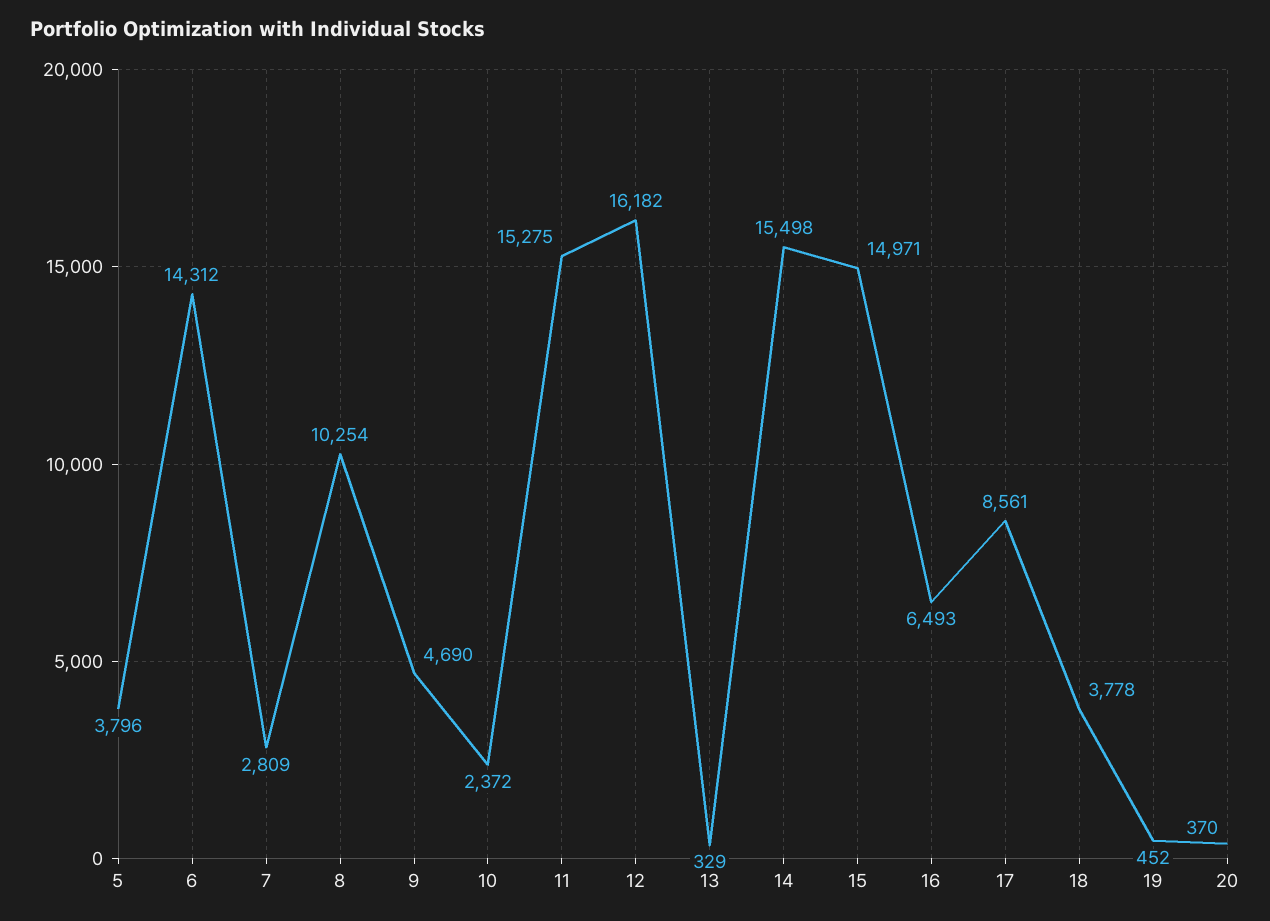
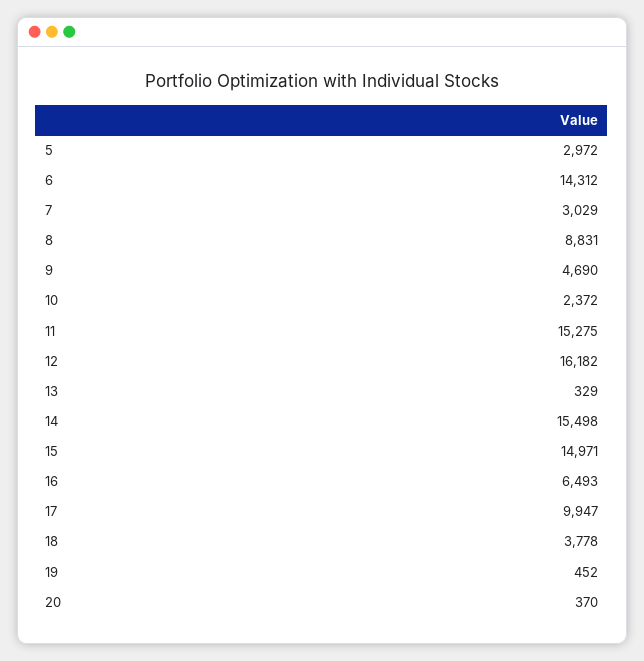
  {
-   "5": 3796,
+   "5": 2972,
    "6": 14312,
-   "7": 2809,
+   "7": 3029,
-   "8": 10254,
+   "8": 8831,
    "9": 4690,
    "10": 2372,
    "11": 15275,
    "12": 16182,
    "13": 329,
    "14": 15498,
    "15": 14971,
    "16": 6493,
-   "17": 8561,
+   "17": 9947,
    "18": 3778,
    "19": 452,
    "20": 370
  }

